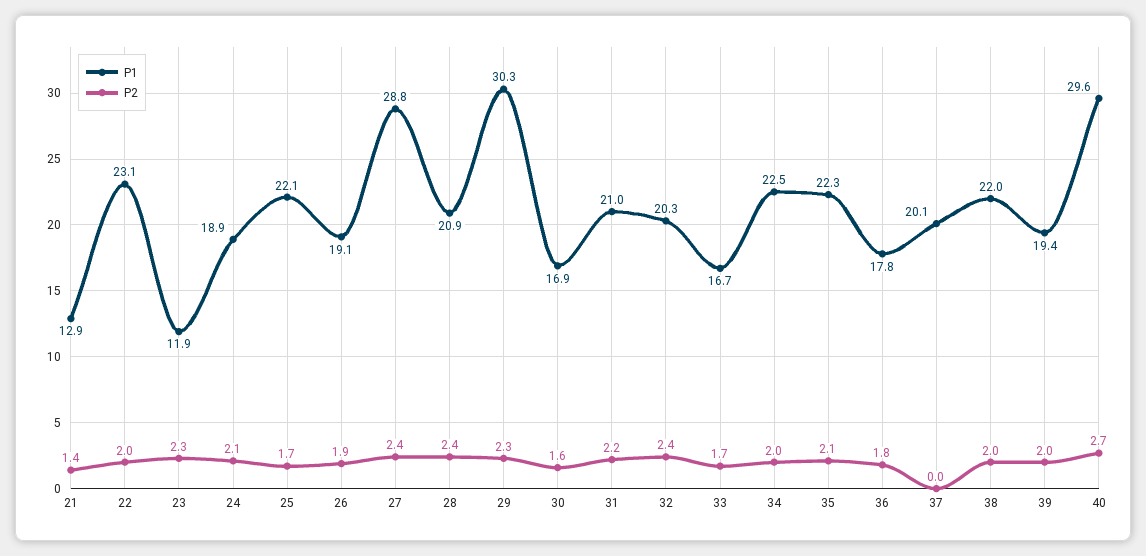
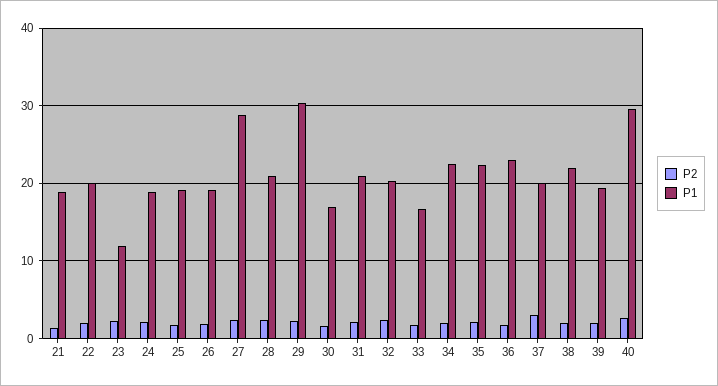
  {
    "P1": {
-     "21": 12.9,
+     "21": 19,
-     "22": 23.1,
+     "22": 20,
      "23": 11.9,
      "24": 18.9,
-     "25": 22.1,
+     "25": 19,
      "26": 19.1,
      "27": 28.8,
      "28": 20.9,
      "29": 30.3,
      "30": 16.9,
      "31": 21,
      "32": 20.3,
      "33": 16.7,
      "34": 22.5,
      "35": 22.3,
-     "36": 17.8,
+     "36": 23,
      "37": 20.1,
      "38": 22,
      "39": 19.4,
      "40": 29.6
    },
    "P2": {
      "21": 1.4,
      "22": 2,
      "23": 2.3,
      "24": 2.1,
      "25": 1.7,
      "26": 1.9,
      "27": 2.4,
      "28": 2.4,
      "29": 2.3,
      "30": 1.6,
      "31": 2.2,
      "32": 2.4,
      "33": 1.7,
      "34": 2,
      "35": 2.1,
      "36": 1.8,
-     "37": 0,
+     "37": 3,
      "38": 2,
      "39": 2,
      "40": 2.7
    }
  }

